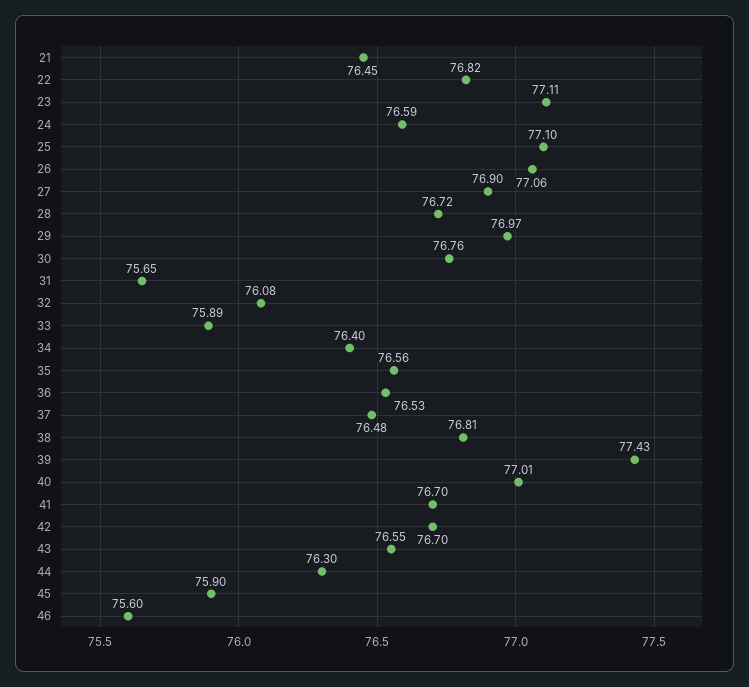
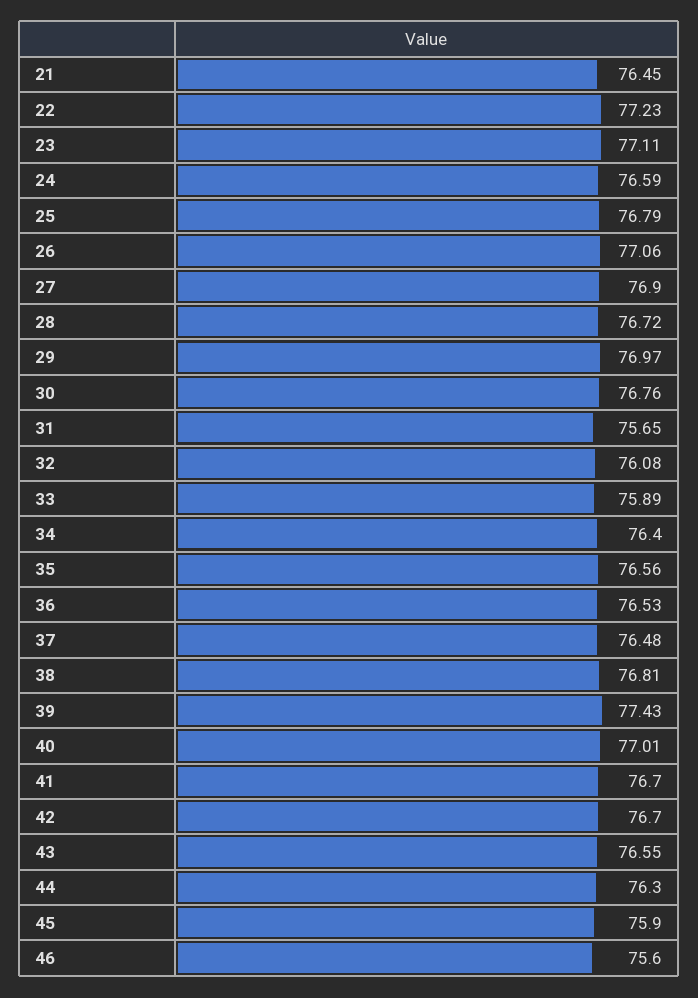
  {
    "21": 76.45,
-   "22": 76.82,
+   "22": 77.23,
    "23": 77.11,
    "24": 76.59,
-   "25": 77.1,
+   "25": 76.79,
    "26": 77.06,
    "27": 76.9,
    "28": 76.72,
    "29": 76.97,
    "30": 76.76,
    "31": 75.65,
    "32": 76.08,
    "33": 75.89,
    "34": 76.4,
    "35": 76.56,
    "36": 76.53,
    "37": 76.48,
    "38": 76.81,
    "39": 77.43,
    "40": 77.01,
    "41": 76.7,
    "42": 76.7,
    "43": 76.55,
    "44": 76.3,
    "45": 75.9,
    "46": 75.6
  }

